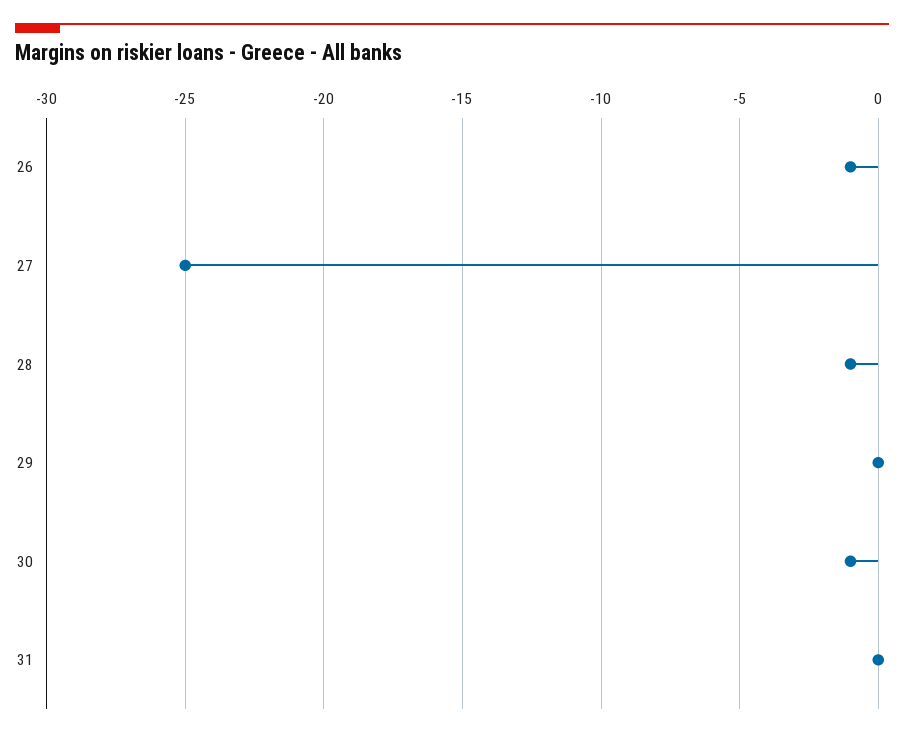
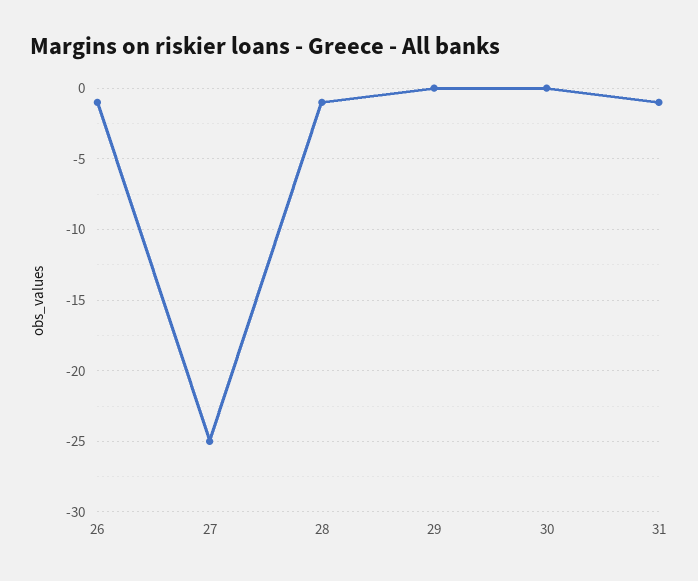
  {
    "26": -1,
    "27": -25,
    "28": -1,
    "29": 0,
-   "30": -1,
+   "30": 0,
-   "31": 0
+   "31": -1
  }

